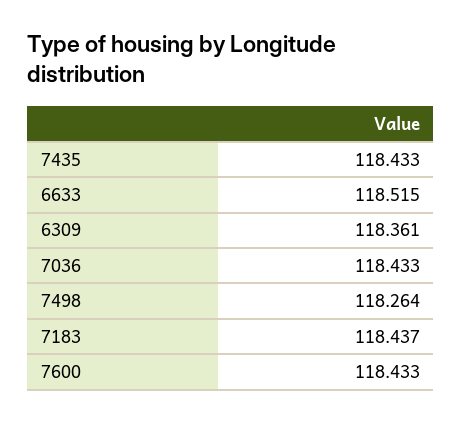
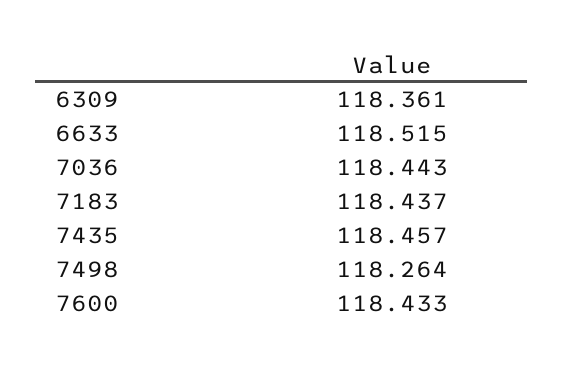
  {
-   "7435": 118.433,
+   "7435": 118.457,
    "6633": 118.515,
    "6309": 118.361,
-   "7036": 118.433,
+   "7036": 118.443,
    "7498": 118.264,
    "7183": 118.437,
    "7600": 118.433
  }

